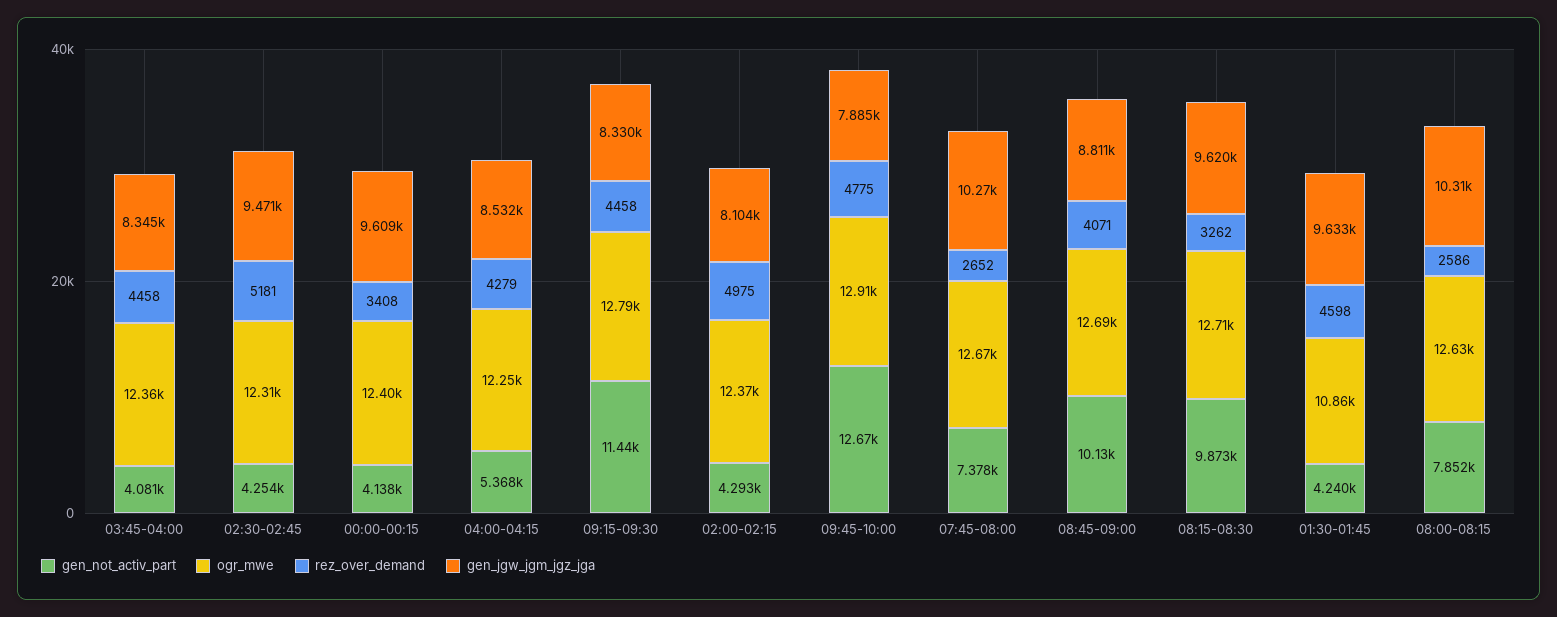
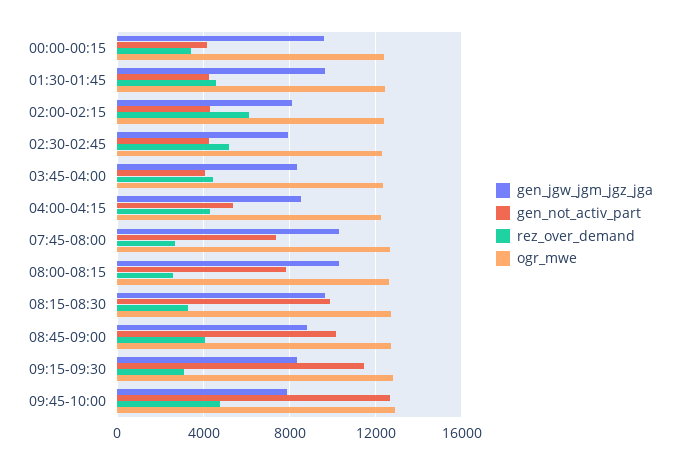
  {
    "gen_not_activ_part": {
      "03:45-04:00": 4081,
      "02:30-02:45": 4254,
      "00:00-00:15": 4138,
      "04:00-04:15": 5368,
      "09:15-09:30": 11440,
      "02:00-02:15": 4293,
      "09:45-10:00": 12670,
      "07:45-08:00": 7378,
      "08:45-09:00": 10130,
      "08:15-08:30": 9873,
      "01:30-01:45": 4240,
      "08:00-08:15": 7852
    },
    "ogr_mwe": {
      "03:45-04:00": 12360,
      "02:30-02:45": 12310,
      "00:00-00:15": 12400,
      "04:00-04:15": 12250,
      "09:15-09:30": 12790,
      "02:00-02:15": 12370,
      "09:45-10:00": 12910,
      "07:45-08:00": 12670,
      "08:45-09:00": 12690,
      "08:15-08:30": 12710,
-     "01:30-01:45": 10860,
+     "01:30-01:45": 12500,
      "08:00-08:15": 12630
    },
    "rez_over_demand": {
      "03:45-04:00": 4458,
      "02:30-02:45": 5181,
      "00:00-00:15": 3408,
      "04:00-04:15": 4279,
-     "09:15-09:30": 4458,
+     "09:15-09:30": 3000,
-     "02:00-02:15": 4975,
+     "02:00-02:15": 6000,
      "09:45-10:00": 4775,
      "07:45-08:00": 2652,
      "08:45-09:00": 4071,
      "08:15-08:30": 3262,
      "01:30-01:45": 4598,
      "08:00-08:15": 2586
    },
    "gen_jgw_jgm_jgz_jga": {
      "03:45-04:00": 8345,
-     "02:30-02:45": 9471,
+     "02:30-02:45": 8000,
      "00:00-00:15": 9609,
      "04:00-04:15": 8532,
      "09:15-09:30": 8330,
      "02:00-02:15": 8104,
      "09:45-10:00": 7885,
      "07:45-08:00": 10270,
      "08:45-09:00": 8811,
      "08:15-08:30": 9620,
      "01:30-01:45": 9633,
      "08:00-08:15": 10310
    }
  }

